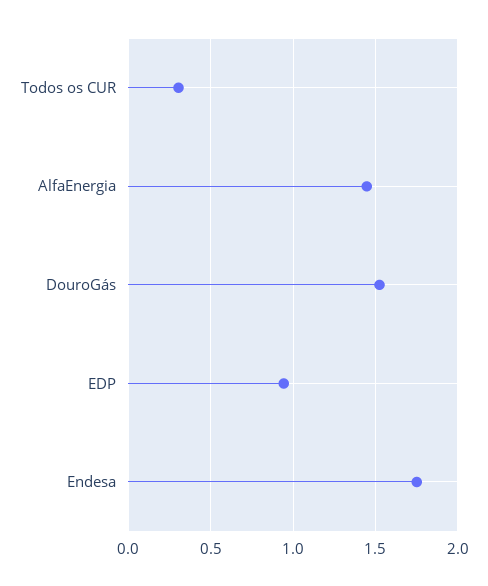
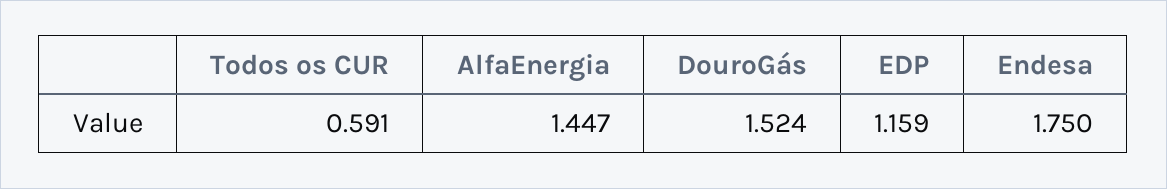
  {
-   "Todos os CUR": 0.3,
+   "Todos os CUR": 0.591,
    "AlfaEnergia": 1.447,
    "DouroGás": 1.524,
-   "EDP": 0.95,
+   "EDP": 1.159,
    "Endesa": 1.75
  }

